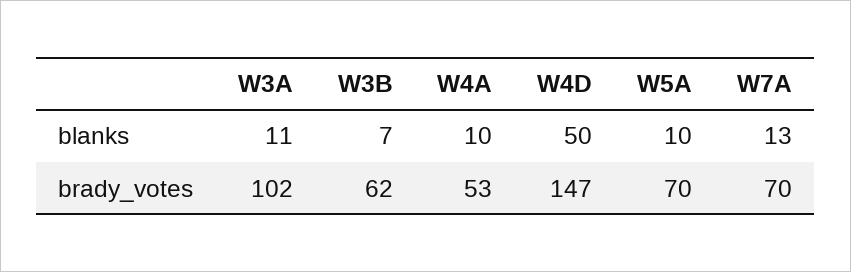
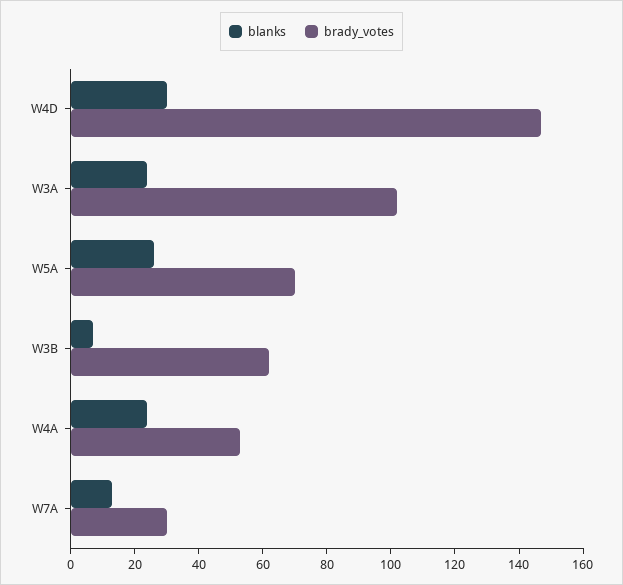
  {
    "blanks": {
-     "W3A": 11,
+     "W3A": 25,
      "W3B": 7,
-     "W4A": 10,
+     "W4A": 25,
-     "W4D": 50,
+     "W4D": 30,
-     "W5A": 10,
+     "W5A": 25,
      "W7A": 13
    },
    "brady_votes": {
      "W3A": 102,
      "W3B": 62,
      "W4A": 53,
      "W4D": 147,
      "W5A": 70,
-     "W7A": 70
+     "W7A": 30
    }
  }

